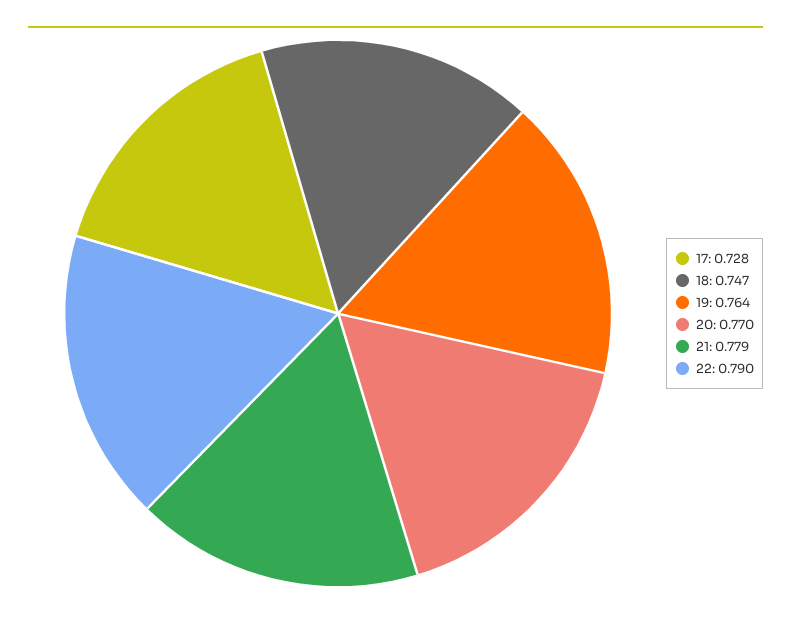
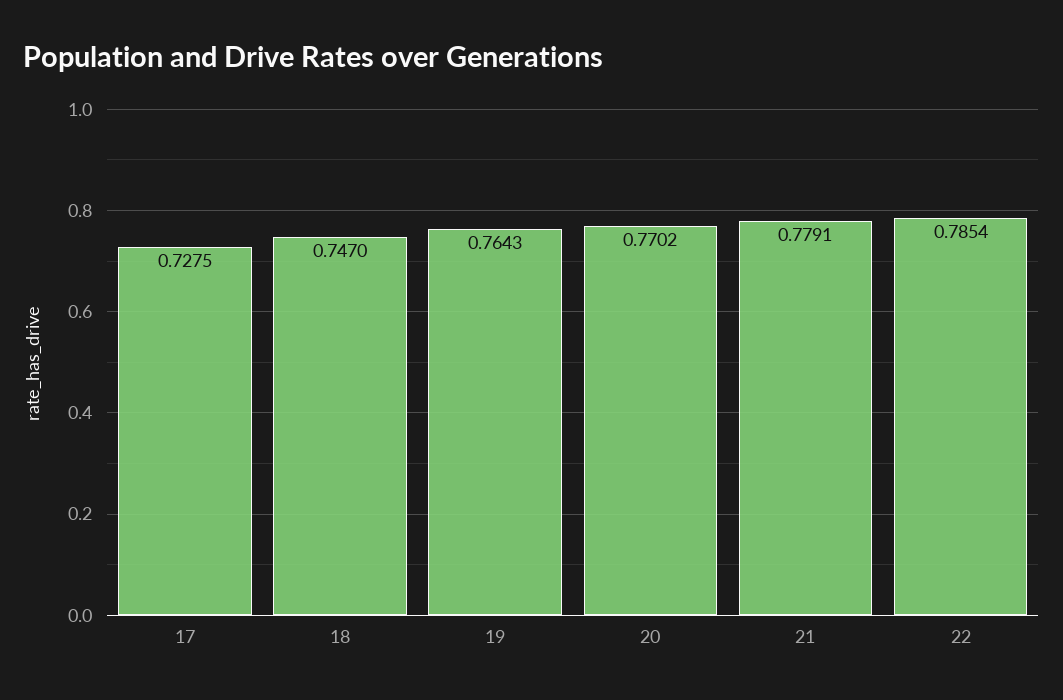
  {
    "17": 0.7275,
    "18": 0.747,
    "19": 0.7643,
    "20": 0.7702,
    "21": 0.7791,
-   "22": 0.79
+   "22": 0.7854
  }

